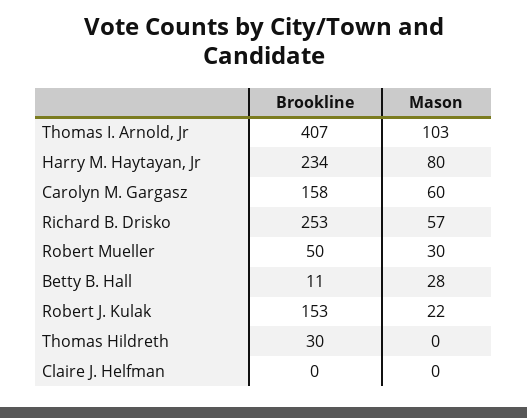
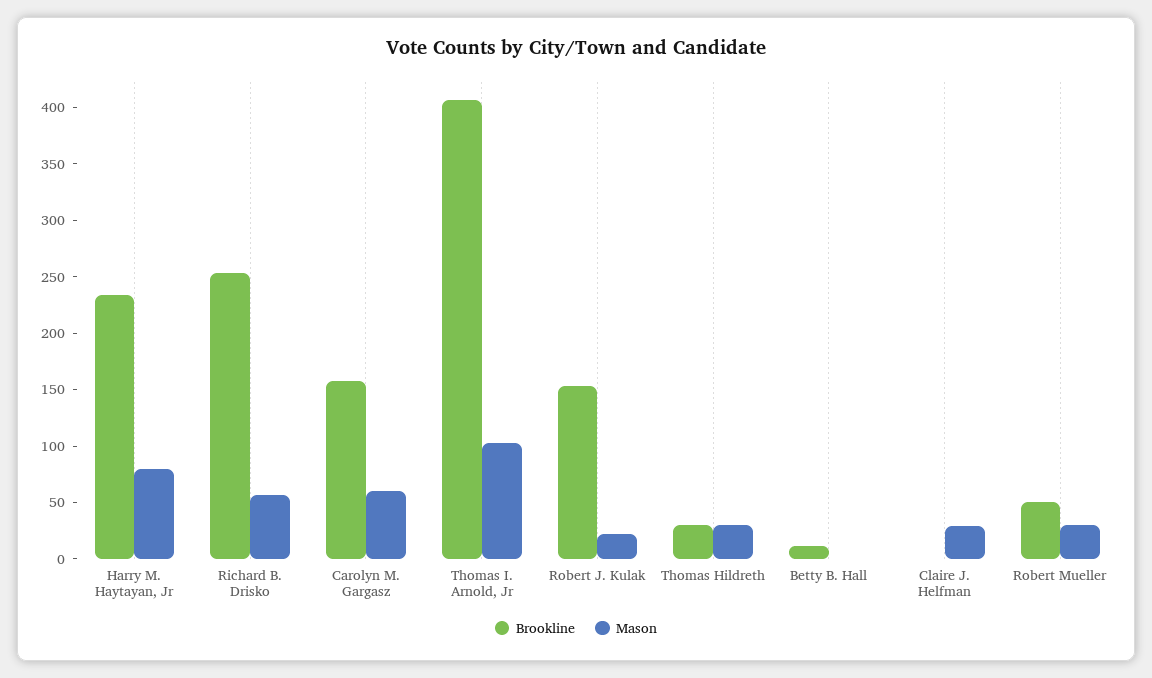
  {
    "Brookline": {
      "Thomas I. Arnold, Jr": 407,
      "Harry M. Haytayan, Jr": 234,
      "Carolyn M. Gargasz": 158,
      "Richard B. Drisko": 253,
      "Robert Mueller": 50,
      "Betty B. Hall": 11,
      "Robert J. Kulak": 153,
      "Thomas Hildreth": 30,
      "Claire J. Helfman": 0
    },
    "Mason": {
      "Thomas I. Arnold, Jr": 103,
      "Harry M. Haytayan, Jr": 80,
      "Carolyn M. Gargasz": 60,
      "Richard B. Drisko": 57,
      "Robert Mueller": 30,
-     "Betty B. Hall": 28,
+     "Betty B. Hall": 0,
      "Robert J. Kulak": 22,
-     "Thomas Hildreth": 0,
+     "Thomas Hildreth": 30,
-     "Claire J. Helfman": 0
+     "Claire J. Helfman": 30
    }
  }

